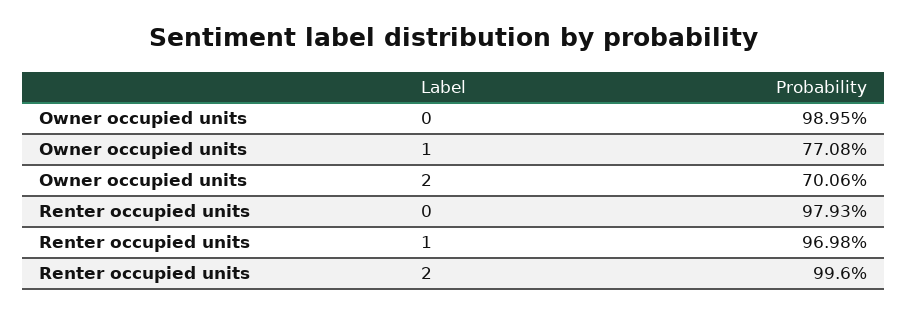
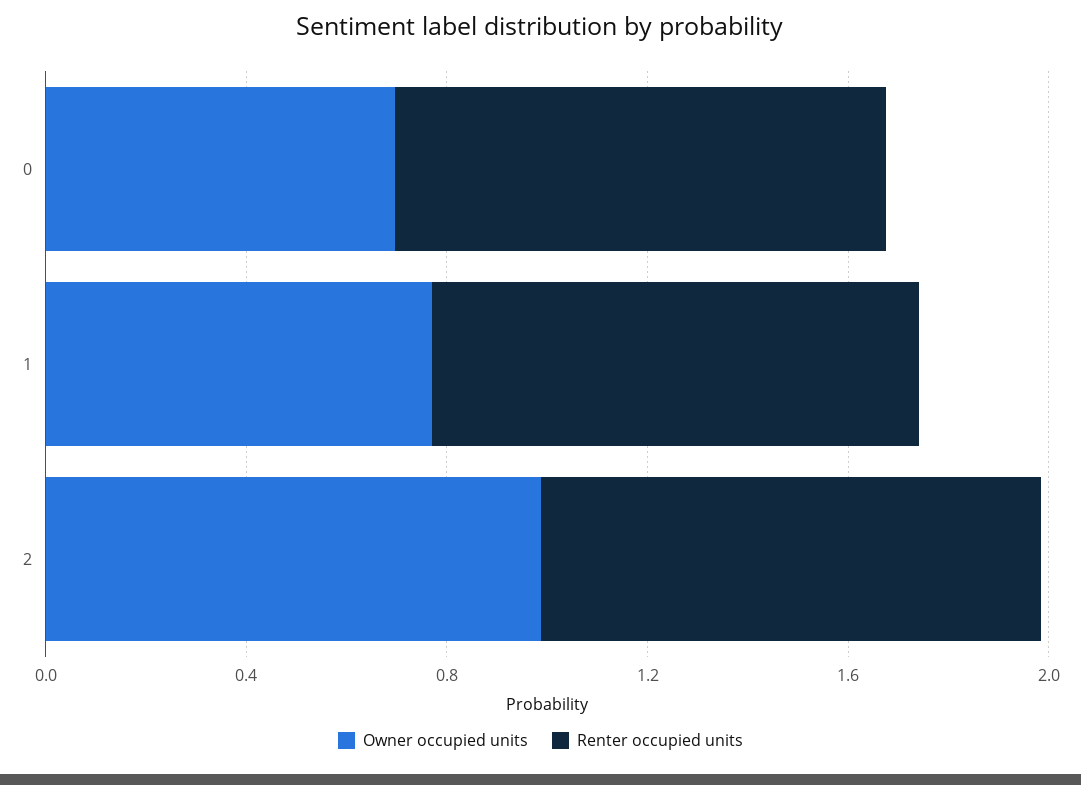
  {
    "Owner occupied units": {
-     "0": 0.9895,
+     "0": 0.7,
      "1": 0.7708,
-     "2": 0.7006
+     "2": 1
    },
    "Renter occupied units": {
      "0": 0.9793,
      "1": 0.9698,
      "2": 0.996
    }
  }

